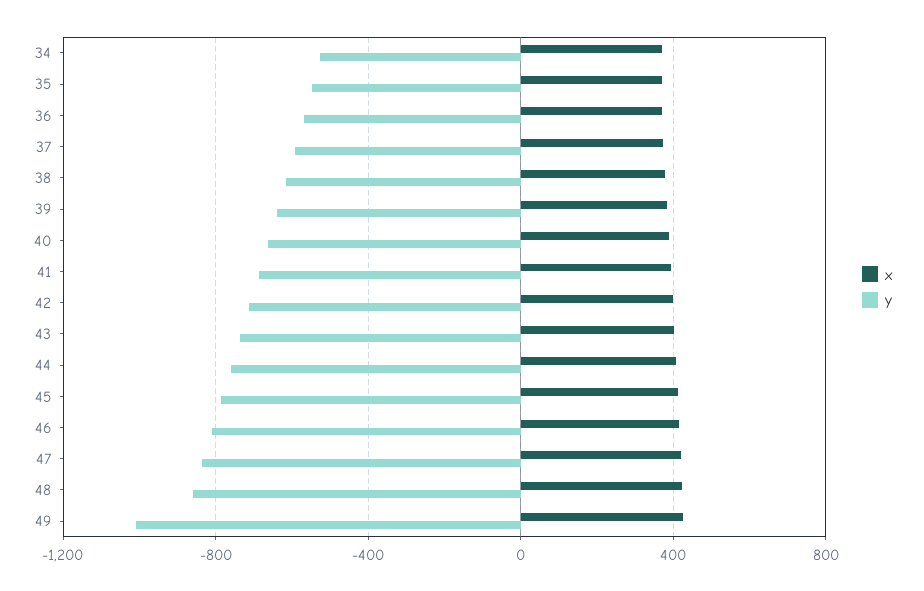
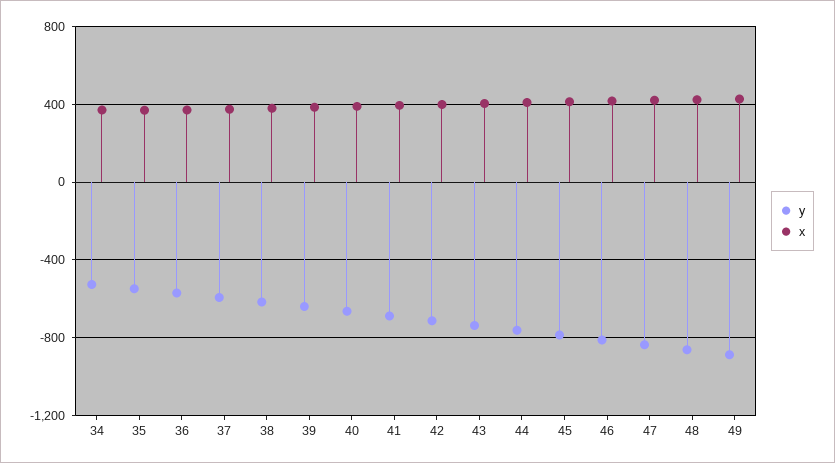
  {
    "x": {
      "34": 350,
      "35": 350,
      "36": 350,
      "37": 350,
      "38": 400,
      "39": 400,
      "40": 400,
      "41": 400,
      "42": 400,
      "43": 400,
      "44": 400,
      "45": 400,
      "46": 400,
      "47": 400,
      "48": 400,
      "49": 450
    },
    "y": {
      "34": -550,
      "35": -550,
      "36": -550,
      "37": -600,
      "38": -600,
      "39": -650,
      "40": -650,
      "41": -700,
      "42": -700,
      "43": -750,
      "44": -750,
      "45": -800,
      "46": -800,
      "47": -850,
      "48": -850,
-     "49": -1000
+     "49": -900
    }
  }

